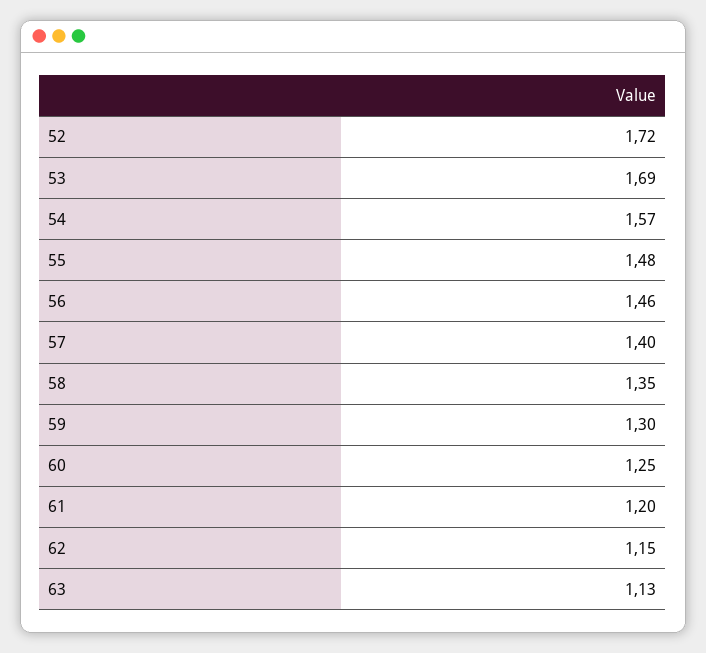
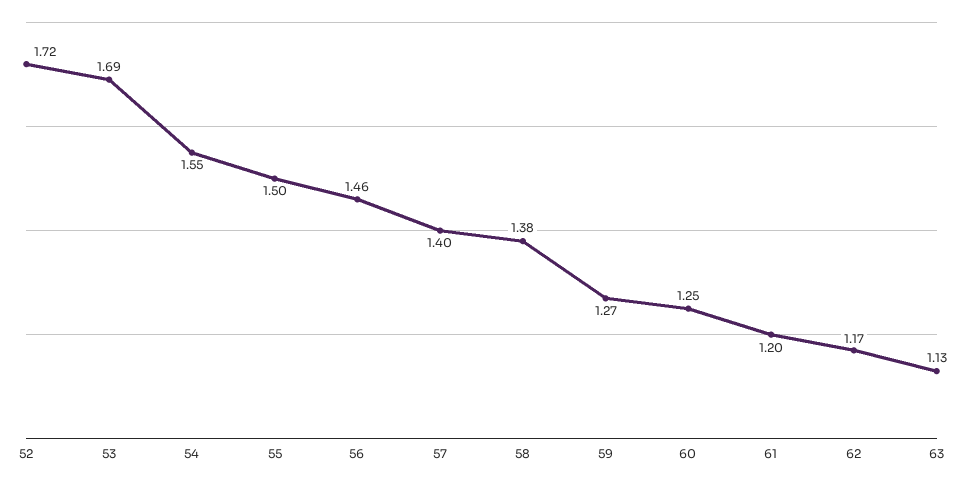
  {
    "52": 1.72,
    "53": 1.69,
-   "54": 1.57,
+   "54": 1.55,
-   "55": 1.48,
+   "55": 1.5,
    "56": 1.46,
    "57": 1.4,
-   "58": 1.35,
+   "58": 1.38,
-   "59": 1.3,
+   "59": 1.27,
    "60": 1.25,
    "61": 1.2,
-   "62": 1.15,
+   "62": 1.17,
    "63": 1.13
  }

